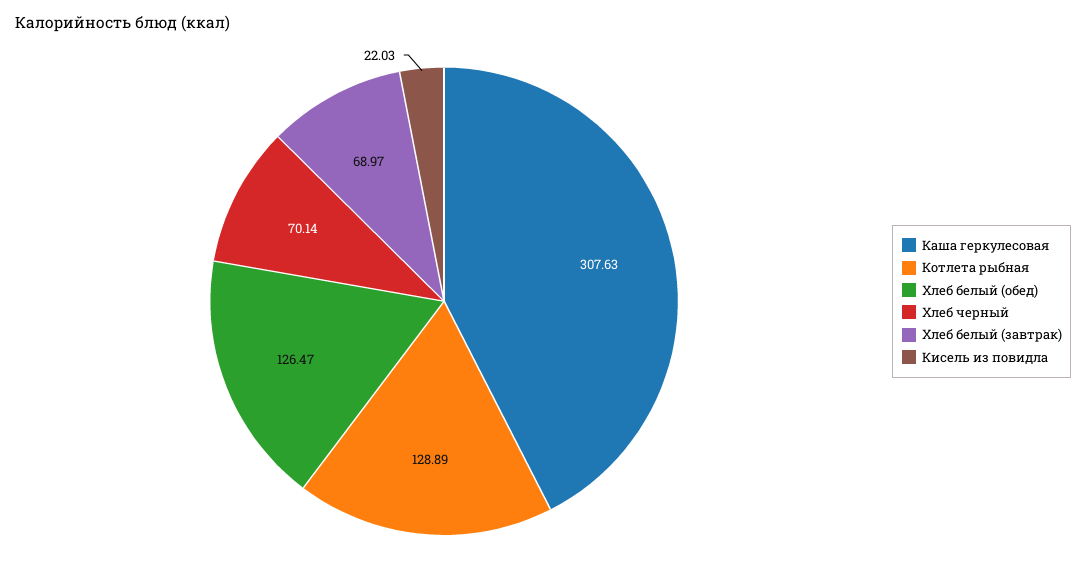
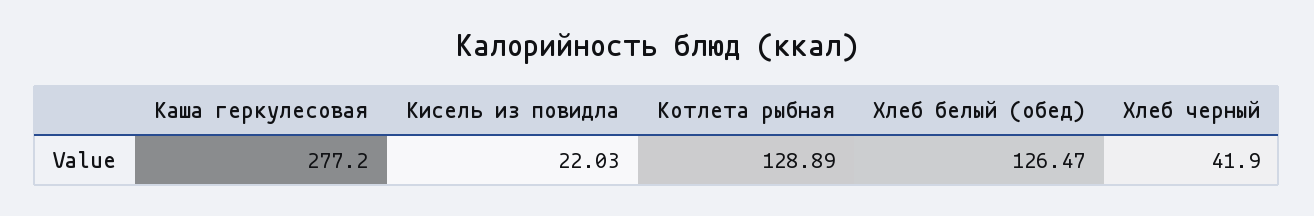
  {
-   "Каша геркулесовая": 307.63,
+   "Каша геркулесовая": 277.2,
    "Котлета рыбная": 128.89,
    "Хлеб белый (обед)": 126.47,
-   "Хлеб черный": 70.14,
+   "Хлеб черный": 41.9,
-   "Хлеб белый (завтрак)": 68.97,
    "Кисель из повидла": 22.03
  }

